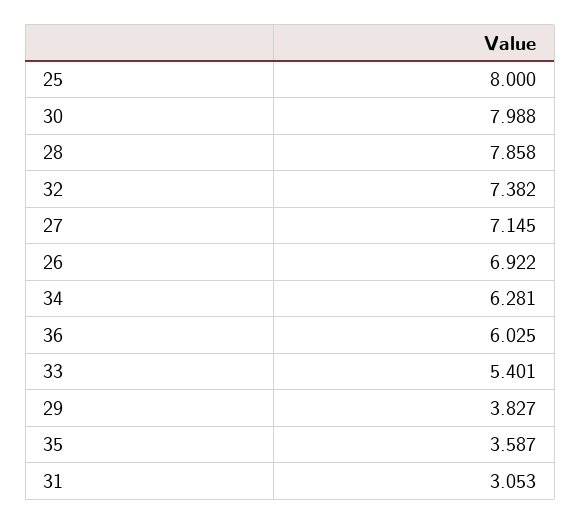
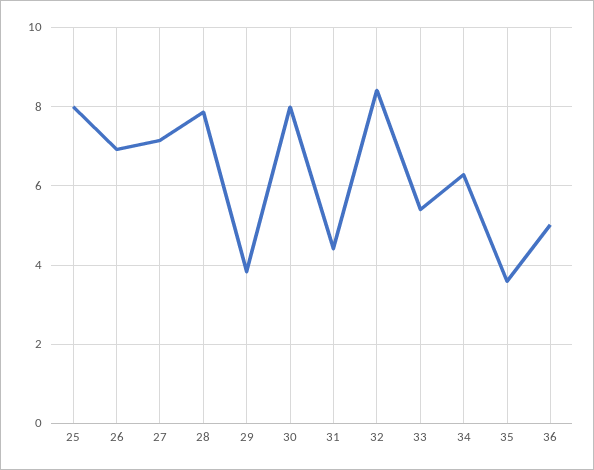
  {
    "25": 8,
    "30": 7.988,
    "28": 7.858,
-   "32": 7.382,
+   "32": 8.4,
    "27": 7.145,
    "26": 6.922,
    "34": 6.281,
-   "36": 6.025,
+   "36": 5,
    "33": 5.401,
    "29": 3.827,
    "35": 3.587,
-   "31": 3.053
+   "31": 4.4
  }

